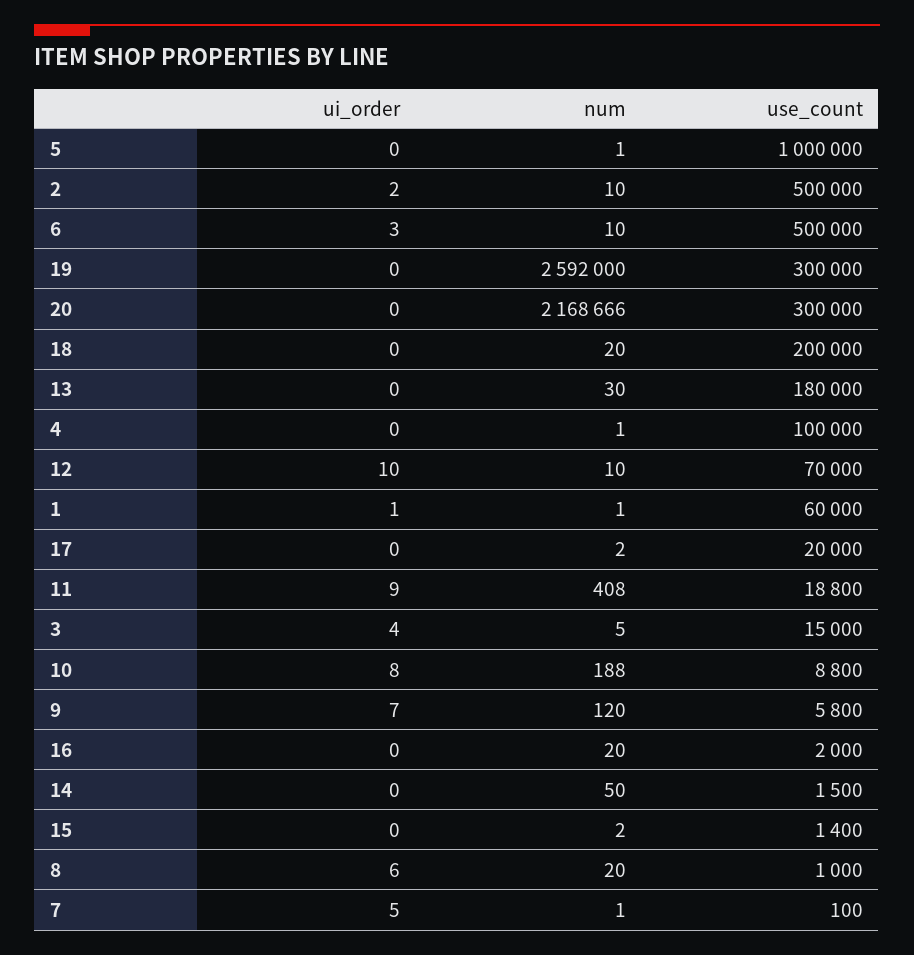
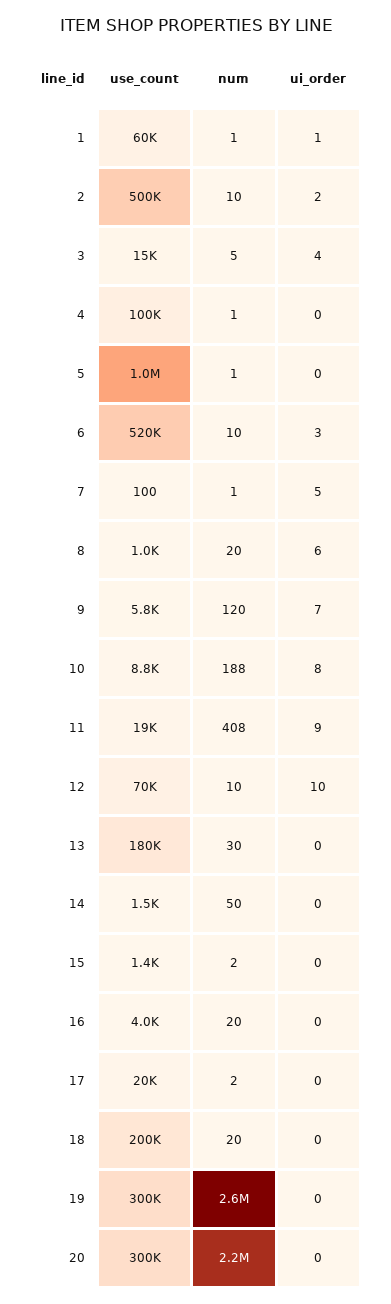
  {
    "ui_order": {
      "5": 0,
      "2": 2,
      "6": 3,
      "19": 0,
      "20": 0,
      "18": 0,
      "13": 0,
      "4": 0,
      "12": 10,
      "1": 1,
      "17": 0,
      "11": 9,
      "3": 4,
      "10": 8,
      "9": 7,
      "16": 0,
      "14": 0,
      "15": 0,
      "8": 6,
      "7": 5
    },
    "num": {
      "5": 1,
      "2": 10,
      "6": 10,
      "19": 2592000,
      "20": 2168666,
      "18": 20,
      "13": 30,
      "4": 1,
      "12": 10,
      "1": 1,
      "17": 2,
      "11": 408,
      "3": 5,
      "10": 188,
      "9": 120,
      "16": 20,
      "14": 50,
      "15": 2,
      "8": 20,
      "7": 1
    },
    "use_count": {
      "5": 1000000,
      "2": 500000,
-     "6": 500000,
+     "6": 520000,
      "19": 300000,
      "20": 300000,
      "18": 200000,
      "13": 180000,
      "4": 100000,
      "12": 70000,
      "1": 60000,
      "17": 20000,
      "11": 18800,
      "3": 15000,
      "10": 8800,
      "9": 5800,
-     "16": 2000,
+     "16": 4000,
      "14": 1500,
      "15": 1400,
      "8": 1000,
      "7": 100
    }
  }

